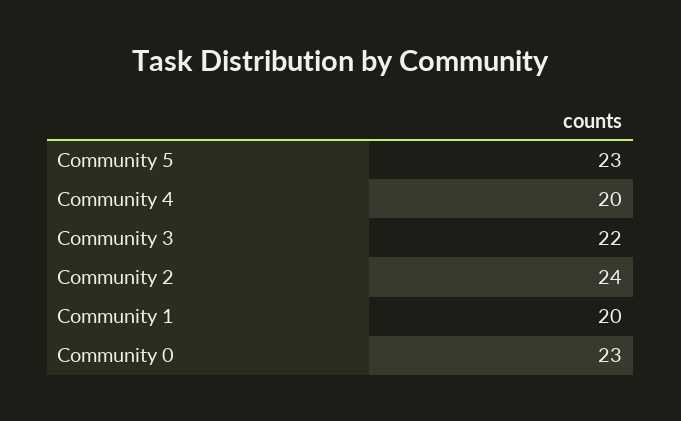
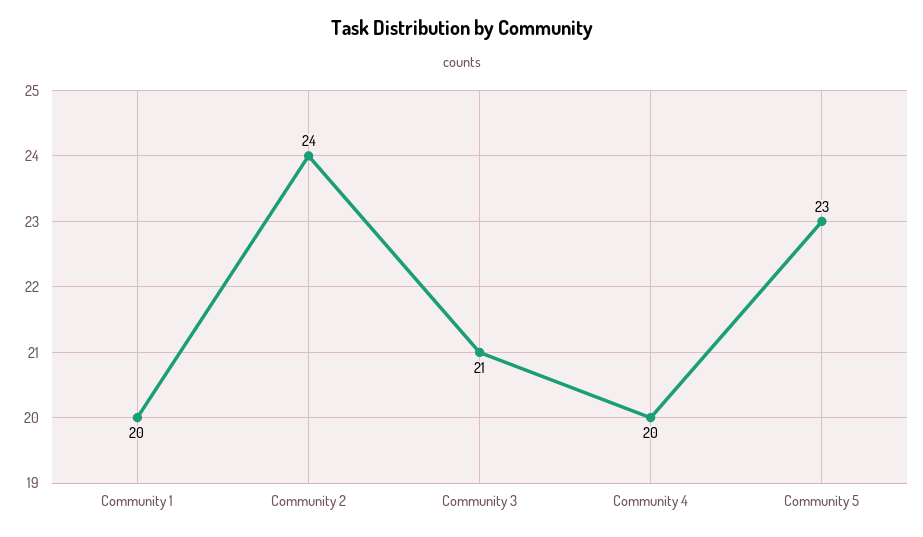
  {
    "Community 5": 23,
    "Community 4": 20,
-   "Community 3": 22,
+   "Community 3": 21,
    "Community 2": 24,
-   "Community 1": 20,
+   "Community 1": 20
-   "Community 0": 23
  }

